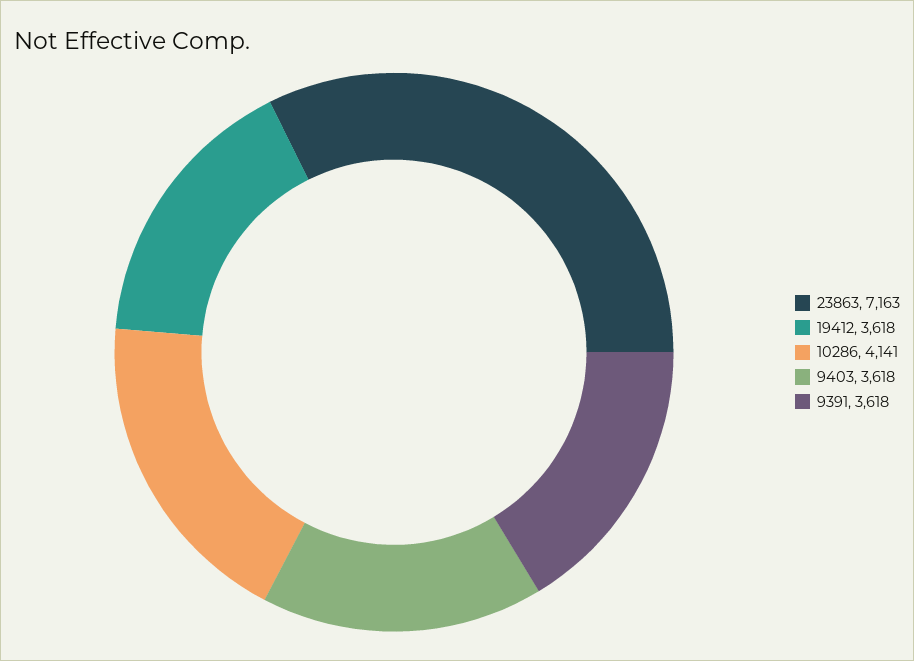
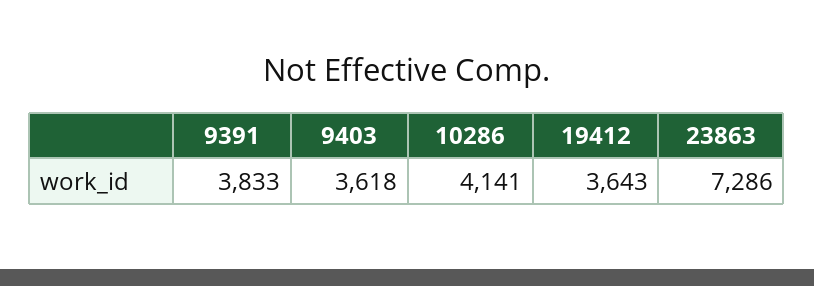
  {
-   "23863": 7163,
+   "23863": 7286,
-   "19412": 3618,
+   "19412": 3643,
    "10286": 4141,
    "9403": 3618,
-   "9391": 3618
+   "9391": 3833
  }

